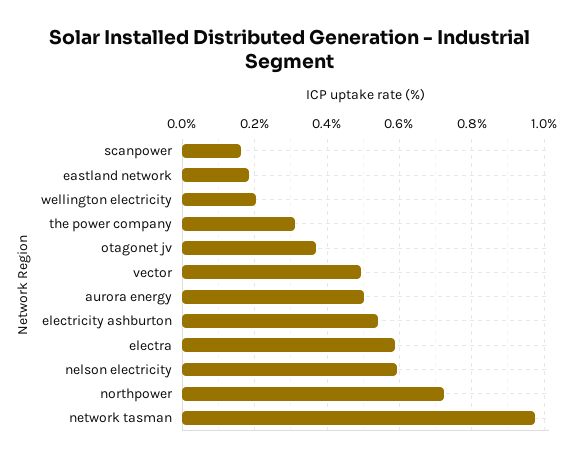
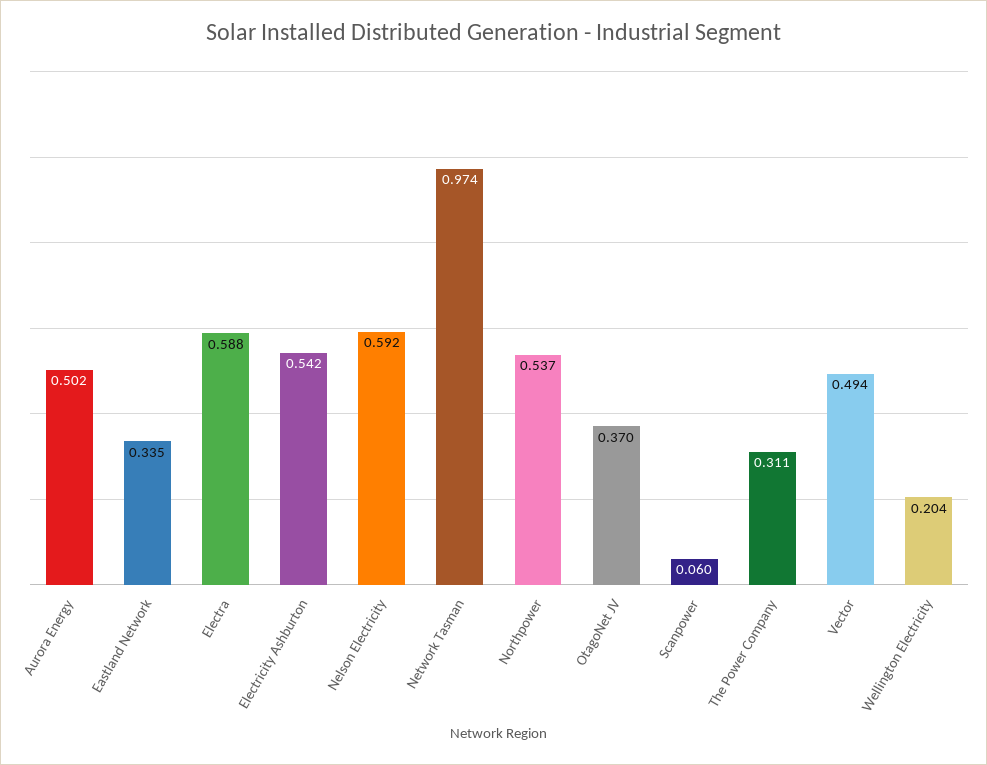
  {
-   "scanpower": 0.16,
+   "scanpower": 0.06,
-   "eastland network": 0.18,
+   "eastland network": 0.335,
    "wellington electricity": 0.204,
    "the power company": 0.311,
    "otagonet jv": 0.37,
    "vector": 0.494,
    "aurora energy": 0.502,
    "electricity ashburton": 0.542,
    "electra": 0.588,
    "nelson electricity": 0.592,
-   "northpower": 0.72,
+   "northpower": 0.537,
    "network tasman": 0.974
  }

